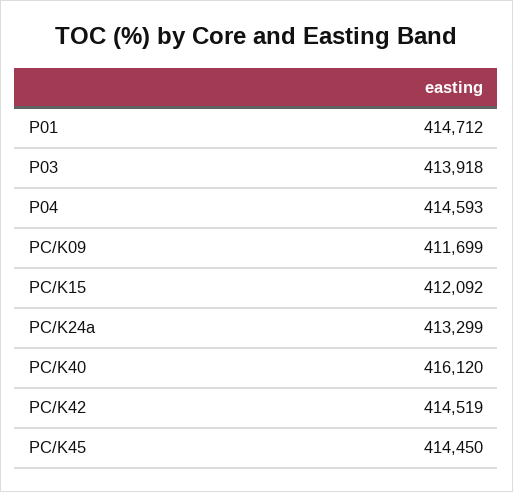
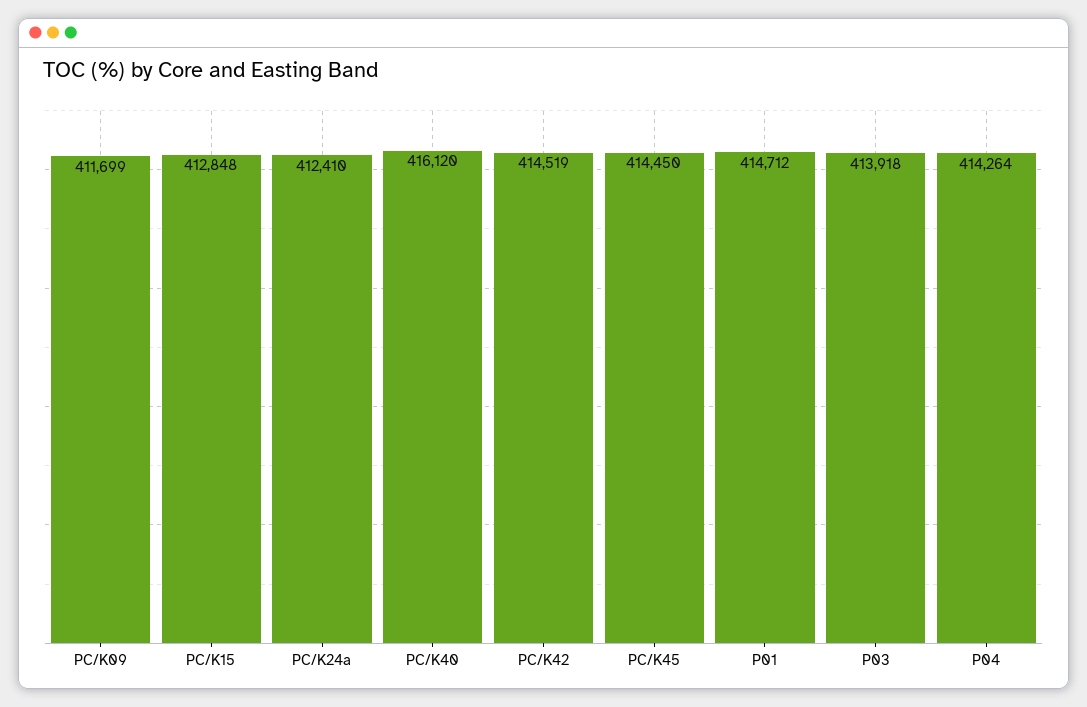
  {
    "P01": 414712,
    "P03": 413918,
-   "P04": 414593,
+   "P04": 414264,
    "PC/K09": 411699,
-   "PC/K15": 412092,
+   "PC/K15": 412848,
-   "PC/K24a": 413299,
+   "PC/K24a": 412410,
    "PC/K40": 416120,
    "PC/K42": 414519,
    "PC/K45": 414450
  }

